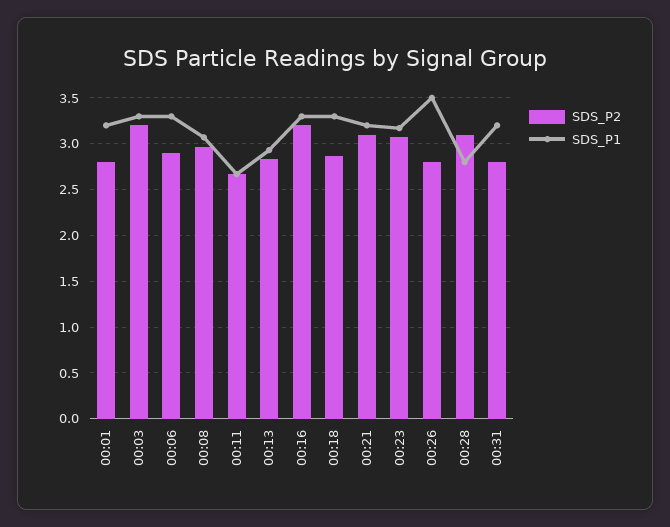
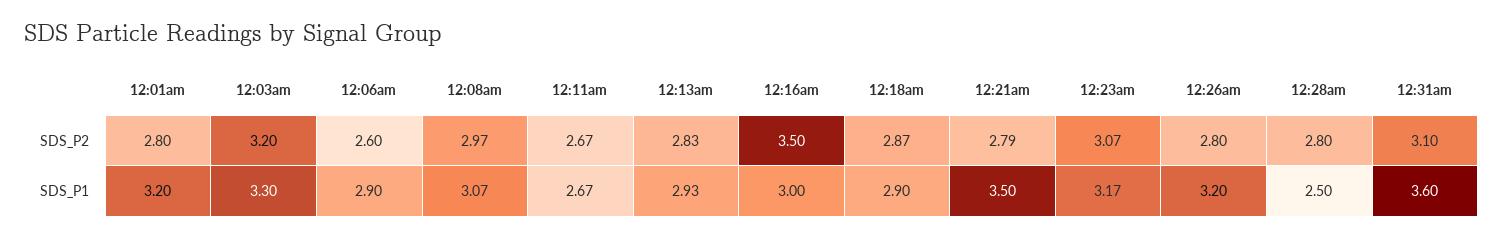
  {
    "SDS_P2": {
      "00:01": 2.8,
      "00:03": 3.2,
-     "00:06": 2.9,
+     "00:06": 2.6,
      "00:08": 2.97,
      "00:11": 2.67,
      "00:13": 2.83,
-     "00:16": 3.2,
+     "00:16": 3.5,
      "00:18": 2.87,
-     "00:21": 3.1,
+     "00:21": 2.79,
      "00:23": 3.07,
      "00:26": 2.8,
-     "00:28": 3.1,
+     "00:28": 2.8,
-     "00:31": 2.8
+     "00:31": 3.1
    },
    "SDS_P1": {
      "00:01": 3.2,
      "00:03": 3.3,
-     "00:06": 3.3,
+     "00:06": 2.9,
      "00:08": 3.07,
      "00:11": 2.67,
      "00:13": 2.93,
-     "00:16": 3.3,
+     "00:16": 3,
-     "00:18": 3.3,
+     "00:18": 2.9,
-     "00:21": 3.2,
+     "00:21": 3.5,
      "00:23": 3.17,
-     "00:26": 3.5,
+     "00:26": 3.2,
-     "00:28": 2.8,
+     "00:28": 2.5,
-     "00:31": 3.2
+     "00:31": 3.6
    }
  }

